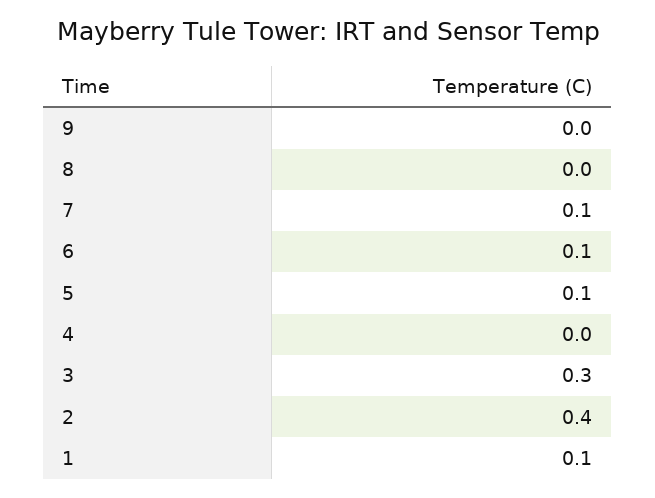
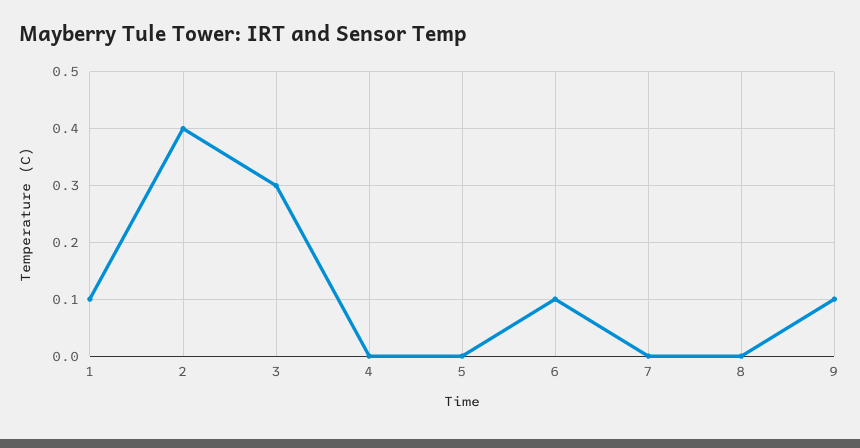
  {
-   "9": 0,
+   "9": 0.1,
    "8": 0,
-   "7": 0.1,
+   "7": 0,
    "6": 0.1,
-   "5": 0.1,
+   "5": 0,
    "4": 0,
    "3": 0.3,
    "2": 0.4,
    "1": 0.1
  }

